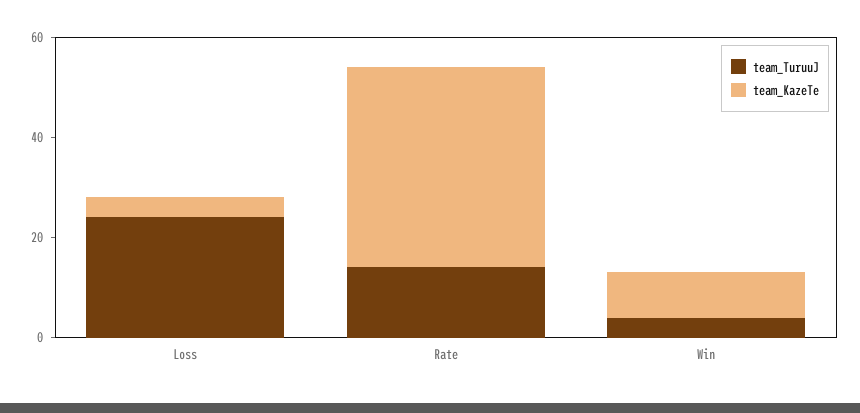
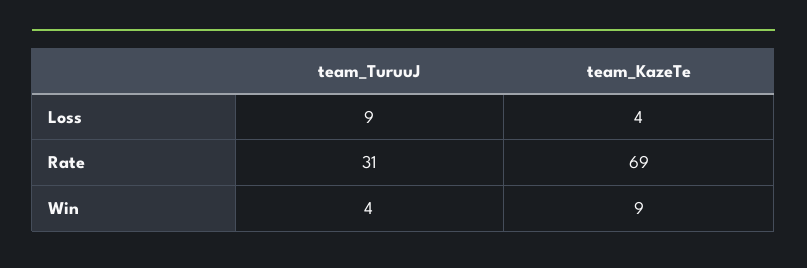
  {
    "team_TuruuJ": {
-     "Loss": 25,
+     "Loss": 9,
-     "Rate": 15,
+     "Rate": 31,
      "Win": 4
    },
    "team_KazeTe": {
      "Loss": 4,
-     "Rate": 40,
+     "Rate": 69,
      "Win": 9
    }
  }

